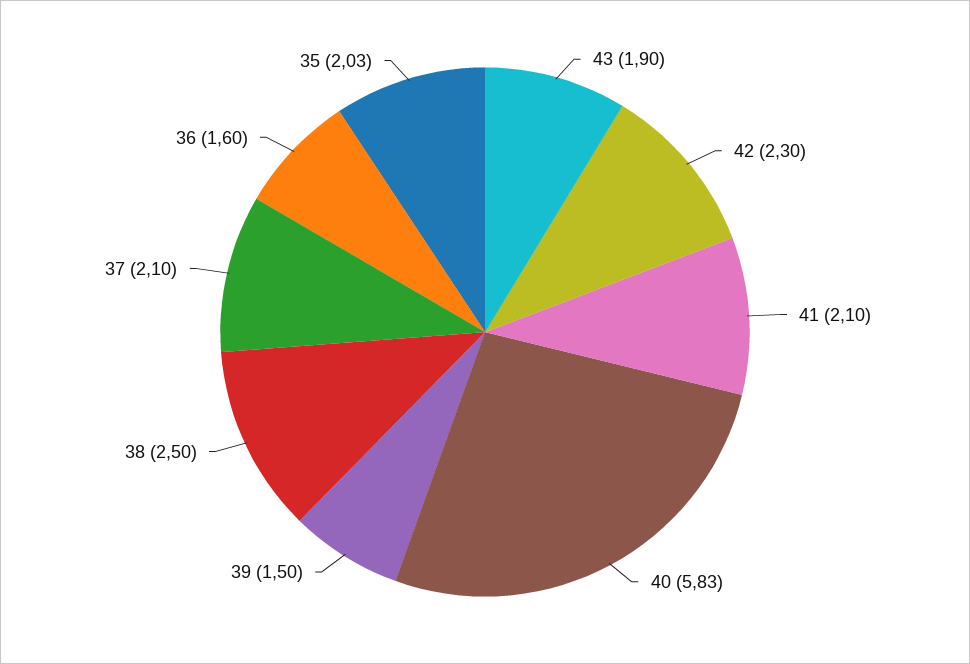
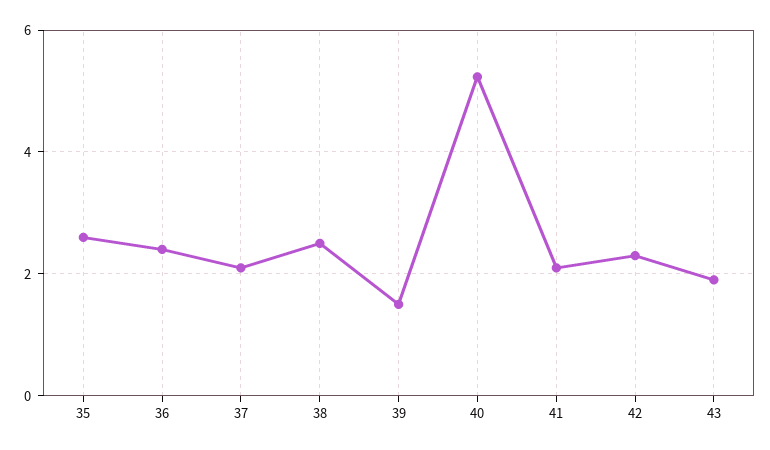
  {
    "43": 1.9,
    "42": 2.3,
    "41": 2.1,
-   "40": 5.83,
+   "40": 5.2,
    "39": 1.5,
    "38": 2.5,
    "37": 2.1,
-   "36": 1.6,
+   "36": 2.4,
-   "35": 2.03
+   "35": 2.6
  }

